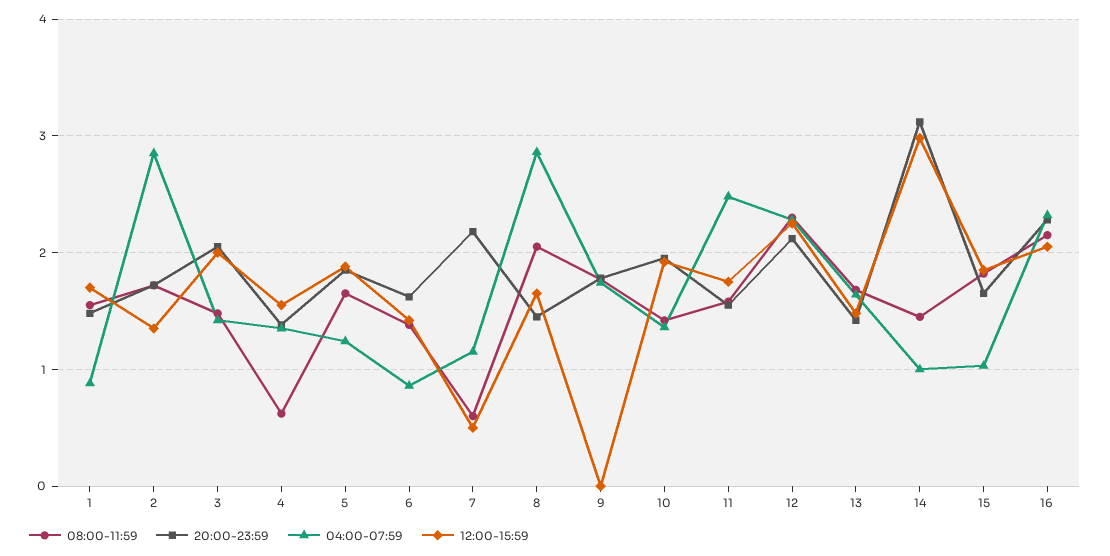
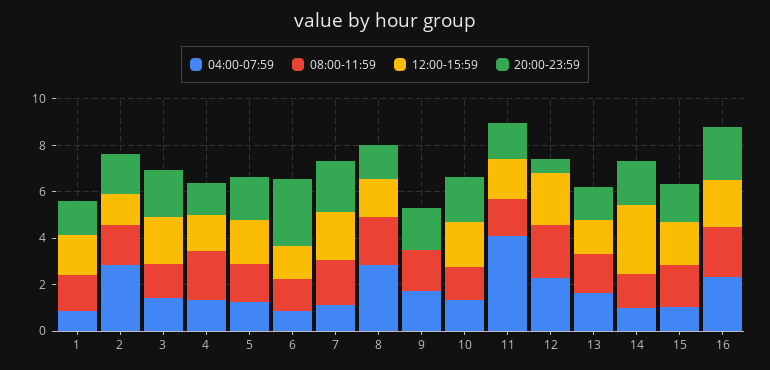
  {
    "08:00-11:59": {
      "1": 1.6,
      "2": 1.7,
      "3": 1.5,
-     "4": 0.6,
+     "4": 2,
      "5": 1.7,
      "6": 1.4,
-     "7": 0.6,
+     "7": 2,
      "8": 2.1,
      "9": 1.8,
      "10": 1.4,
      "11": 1.6,
      "12": 2.3,
      "13": 1.7,
      "14": 1.5,
      "15": 1.8,
      "16": 2.2
    },
    "20:00-23:59": {
      "1": 1.5,
      "2": 1.7,
      "3": 2.1,
      "4": 1.4,
      "5": 1.9,
-     "6": 1.6,
+     "6": 3,
      "7": 2.2,
      "8": 1.5,
      "9": 1.8,
      "10": 2,
      "11": 1.6,
-     "12": 2.1,
+     "12": 0.5,
      "13": 1.4,
-     "14": 3.1,
+     "14": 2,
      "15": 1.7,
      "16": 2.3
    },
    "04:00-07:59": {
      "1": 0.9,
      "2": 2.9,
      "3": 1.4,
      "4": 1.4,
      "5": 1.2,
      "6": 0.9,
      "7": 1.2,
      "8": 2.9,
      "9": 1.7,
      "10": 1.4,
-     "11": 2.5,
+     "11": 4,
      "12": 2.3,
      "13": 1.6,
      "14": 1,
      "15": 1,
      "16": 2.3
    },
    "12:00-15:59": {
      "1": 1.7,
      "2": 1.4,
      "3": 2,
      "4": 1.6,
      "5": 1.9,
      "6": 1.4,
-     "7": 0.5,
+     "7": 2,
      "8": 1.7,
      "9": 0,
      "10": 1.9,
      "11": 1.8,
      "12": 2.3,
      "13": 1.5,
      "14": 3,
      "15": 1.9,
      "16": 2.1
    }
  }

